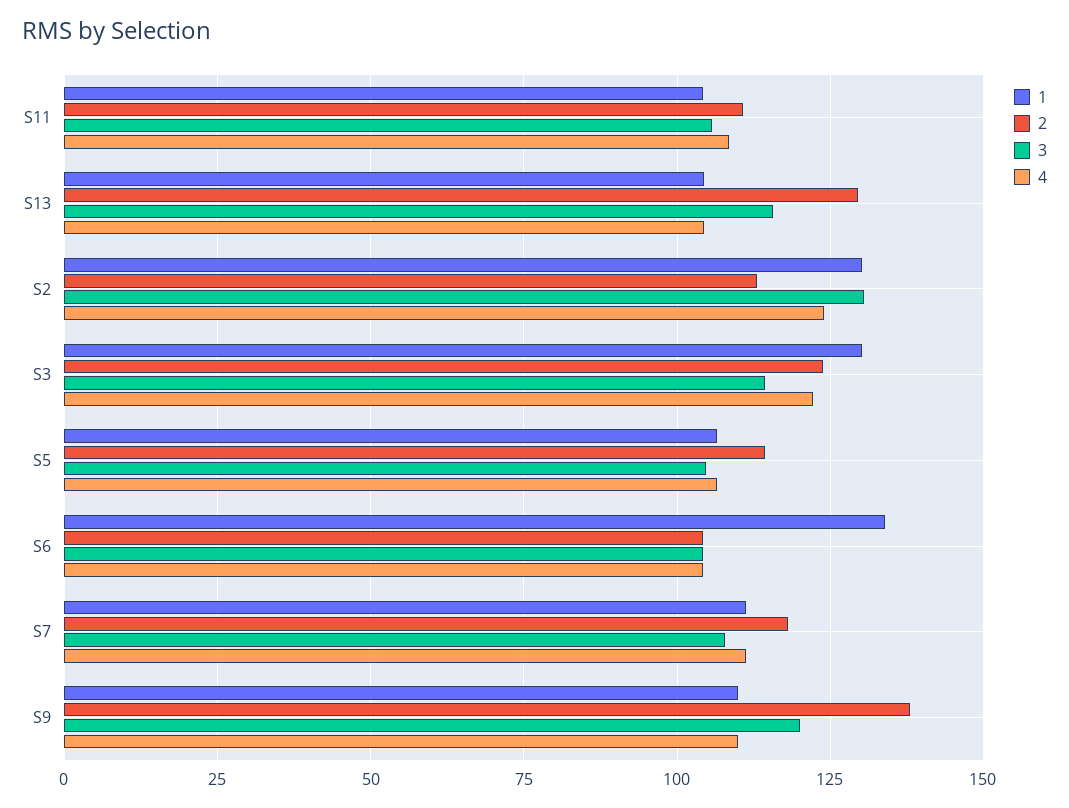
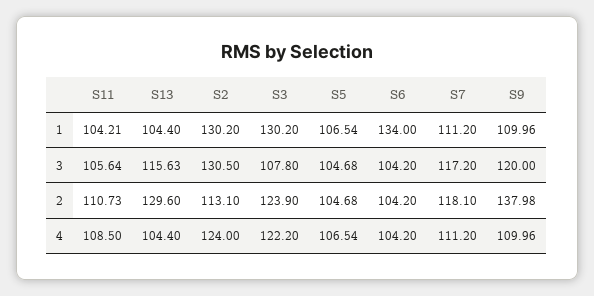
  {
    "1": {
      "S11": 104.21,
      "S13": 104.4,
      "S2": 130.2,
      "S3": 130.2,
      "S5": 106.54,
      "S6": 134,
      "S7": 111.2,
      "S9": 109.96
    },
    "2": {
      "S11": 110.73,
      "S13": 129.6,
      "S2": 113.1,
      "S3": 123.9,
-     "S5": 115,
+     "S5": 104.68,
      "S6": 104.2,
      "S7": 118.1,
      "S9": 137.98
    },
    "3": {
      "S11": 105.64,
      "S13": 115.63,
      "S2": 130.5,
-     "S3": 115,
+     "S3": 107.8,
      "S5": 104.68,
      "S6": 104.2,
-     "S7": 107.5,
+     "S7": 117.2,
      "S9": 120
    },
    "4": {
      "S11": 108.5,
      "S13": 104.4,
      "S2": 124,
      "S3": 122.2,
      "S5": 106.54,
      "S6": 104.2,
      "S7": 111.2,
      "S9": 109.96
    }
  }

